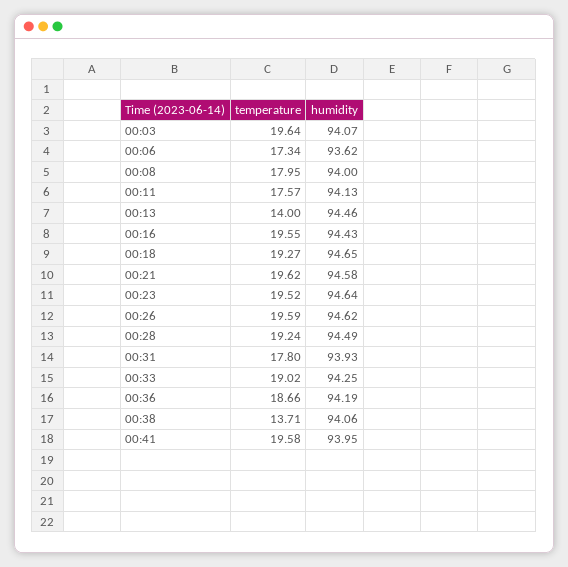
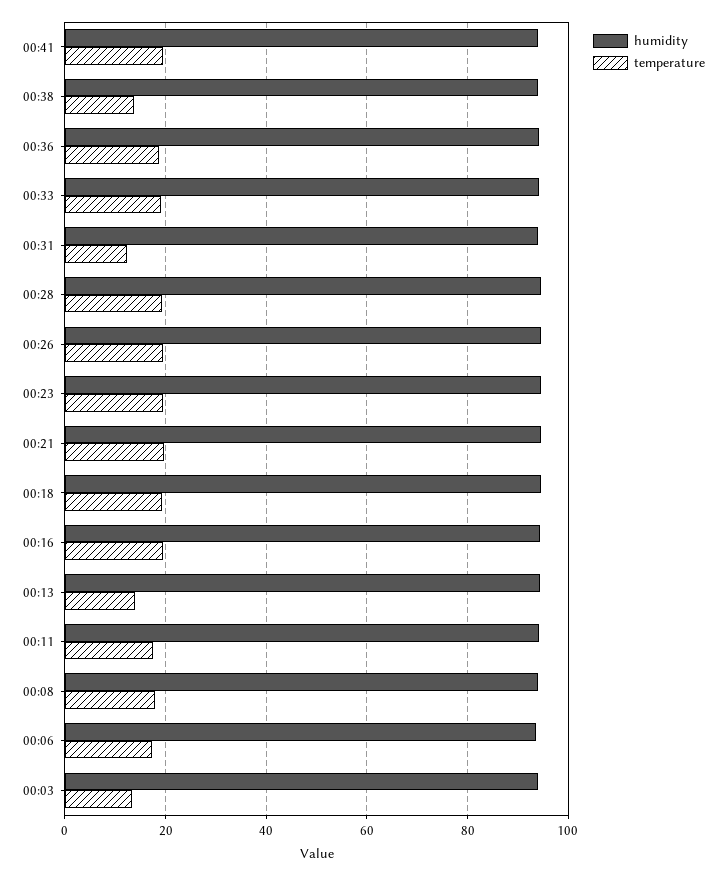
  {
    "temperature": {
-     "00:03": 19.64,
+     "00:03": 14,
      "00:06": 17.34,
      "00:08": 17.95,
      "00:11": 17.57,
      "00:13": 14,
      "00:16": 19.55,
      "00:18": 19.27,
      "00:21": 19.62,
      "00:23": 19.52,
      "00:26": 19.59,
      "00:28": 19.24,
-     "00:31": 17.8,
+     "00:31": 12,
      "00:33": 19.02,
      "00:36": 18.66,
      "00:38": 13.71,
      "00:41": 19.58
    },
    "humidity": {
      "00:03": 94.07,
      "00:06": 93.62,
      "00:08": 94,
      "00:11": 94.13,
      "00:13": 94.46,
      "00:16": 94.43,
      "00:18": 94.65,
      "00:21": 94.58,
      "00:23": 94.64,
      "00:26": 94.62,
      "00:28": 94.49,
      "00:31": 93.93,
      "00:33": 94.25,
      "00:36": 94.19,
      "00:38": 94.06,
      "00:41": 93.95
    }
  }

